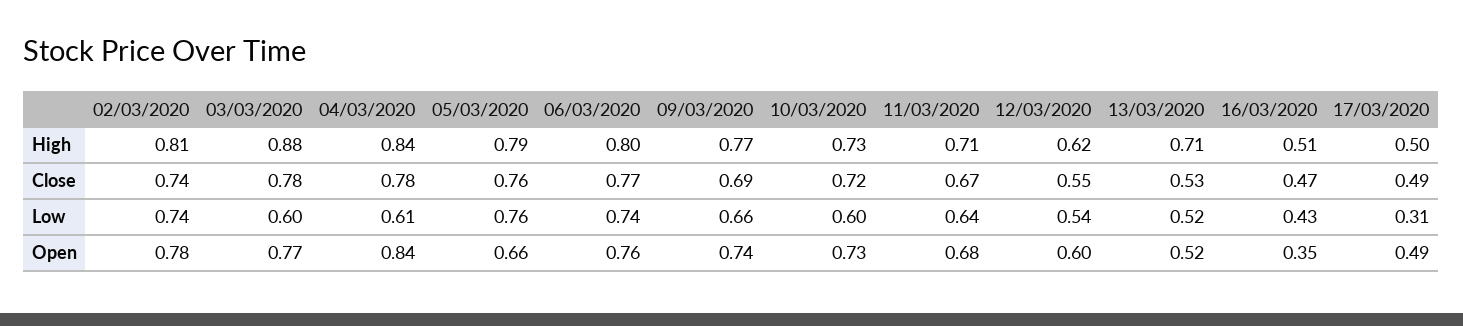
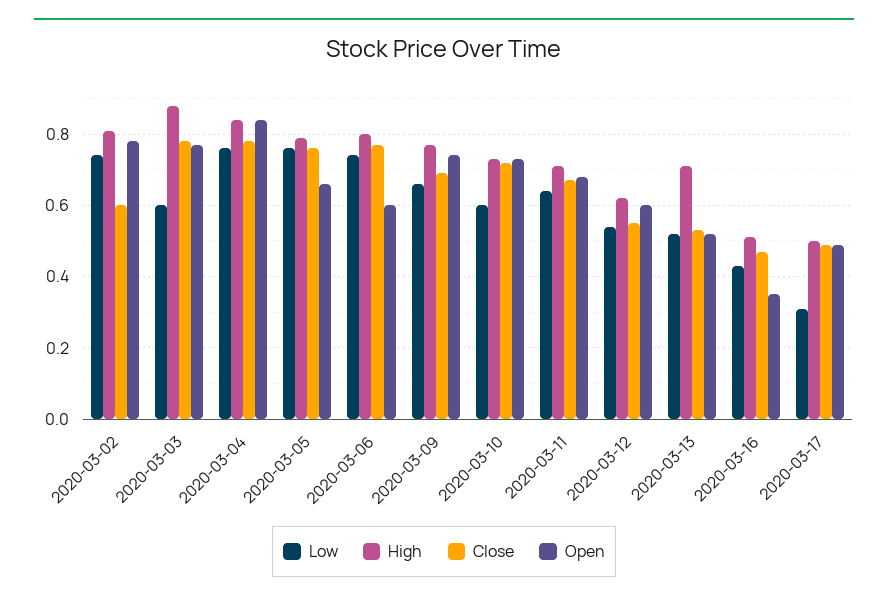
  {
    "High": {
      "02/03/2020": 0.81,
      "03/03/2020": 0.88,
      "04/03/2020": 0.84,
      "05/03/2020": 0.79,
      "06/03/2020": 0.8,
      "09/03/2020": 0.77,
      "10/03/2020": 0.73,
      "11/03/2020": 0.71,
      "12/03/2020": 0.62,
      "13/03/2020": 0.71,
      "16/03/2020": 0.51,
      "17/03/2020": 0.5
    },
    "Close": {
-     "02/03/2020": 0.74,
+     "02/03/2020": 0.6,
      "03/03/2020": 0.78,
      "04/03/2020": 0.78,
      "05/03/2020": 0.76,
      "06/03/2020": 0.77,
      "09/03/2020": 0.69,
      "10/03/2020": 0.72,
      "11/03/2020": 0.67,
      "12/03/2020": 0.55,
      "13/03/2020": 0.53,
      "16/03/2020": 0.47,
      "17/03/2020": 0.49
    },
    "Low": {
      "02/03/2020": 0.74,
      "03/03/2020": 0.6,
-     "04/03/2020": 0.61,
+     "04/03/2020": 0.75,
      "05/03/2020": 0.76,
      "06/03/2020": 0.74,
      "09/03/2020": 0.66,
      "10/03/2020": 0.6,
      "11/03/2020": 0.64,
      "12/03/2020": 0.54,
      "13/03/2020": 0.52,
      "16/03/2020": 0.43,
      "17/03/2020": 0.31
    },
    "Open": {
      "02/03/2020": 0.78,
      "03/03/2020": 0.77,
      "04/03/2020": 0.84,
      "05/03/2020": 0.66,
-     "06/03/2020": 0.76,
+     "06/03/2020": 0.6,
      "09/03/2020": 0.74,
      "10/03/2020": 0.73,
      "11/03/2020": 0.68,
      "12/03/2020": 0.6,
      "13/03/2020": 0.52,
      "16/03/2020": 0.35,
      "17/03/2020": 0.49
    }
  }

